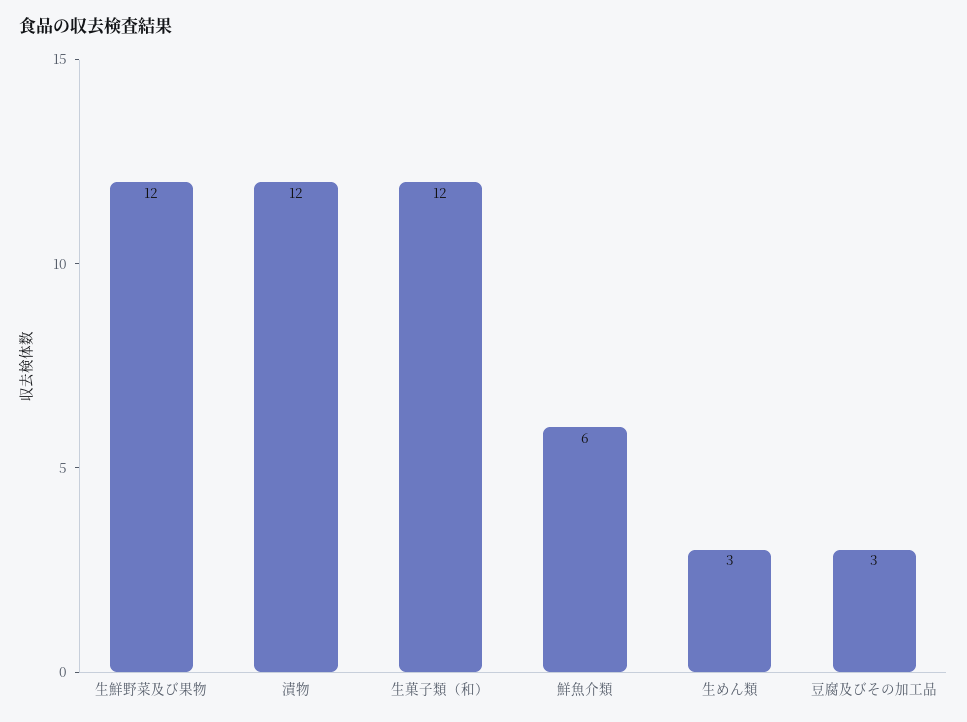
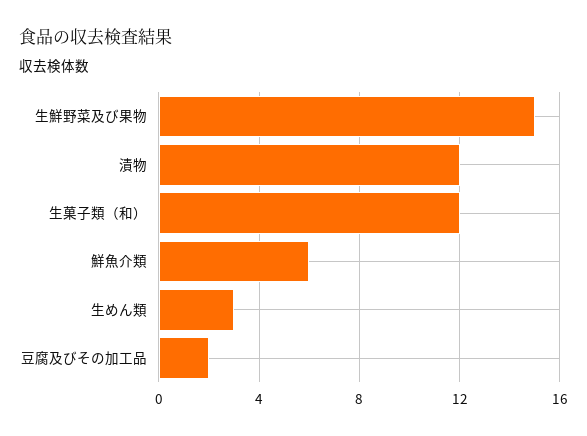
  {
-   "生鮮野菜及び果物": 12,
+   "生鮮野菜及び果物": 15,
    "漬物": 12,
    "生菓子類（和）": 12,
    "鮮魚介類": 6,
    "生めん類": 3,
-   "豆腐及びその加工品": 3
+   "豆腐及びその加工品": 2
  }

